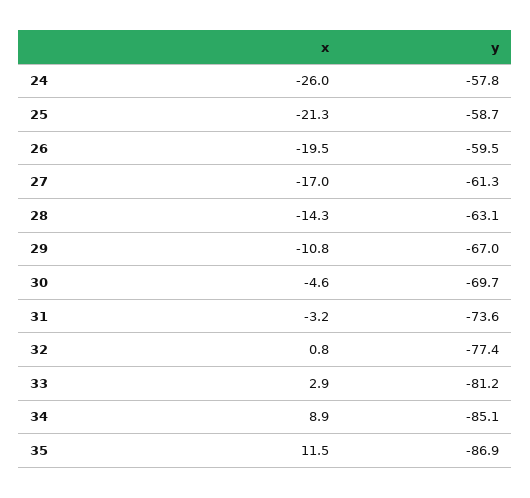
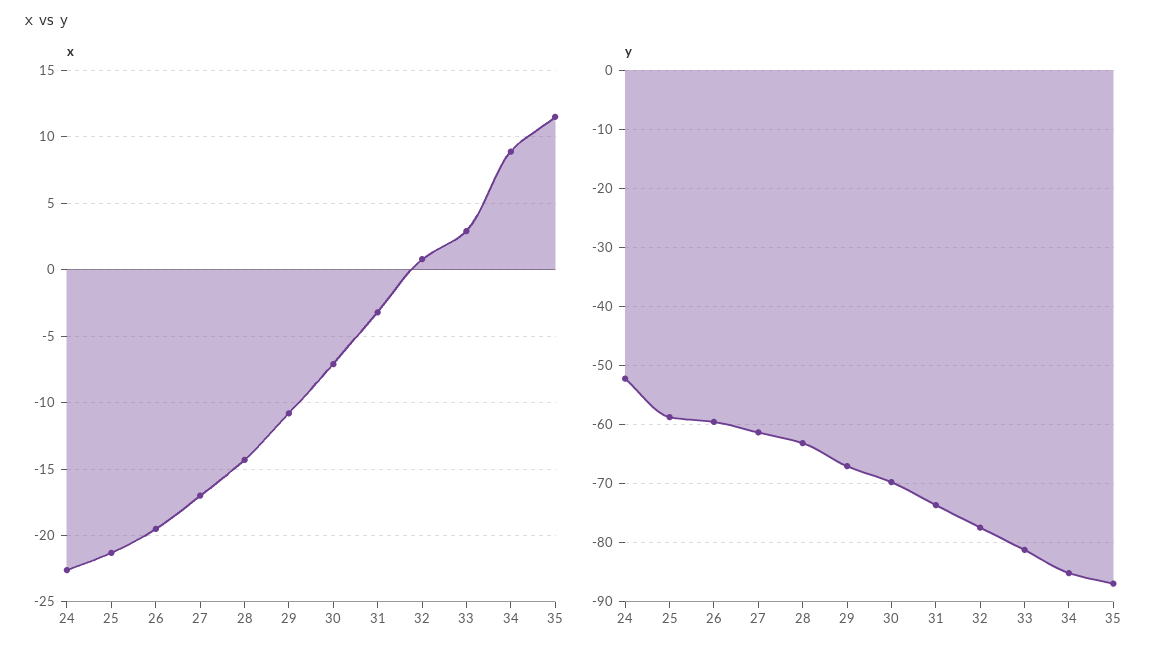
  {
    "x": {
-     "24": -26,
+     "24": -22.5,
      "25": -21.3,
      "26": -19.5,
      "27": -17,
      "28": -14.3,
      "29": -10.8,
-     "30": -4.6,
+     "30": -7,
      "31": -3.2,
      "32": 0.8,
      "33": 2.9,
      "34": 8.9,
      "35": 11.5
    },
    "y": {
-     "24": -57.8,
+     "24": -52,
      "25": -58.7,
      "26": -59.5,
      "27": -61.3,
      "28": -63.1,
      "29": -67,
      "30": -69.7,
      "31": -73.6,
      "32": -77.4,
      "33": -81.2,
      "34": -85.1,
      "35": -86.9
    }
  }

